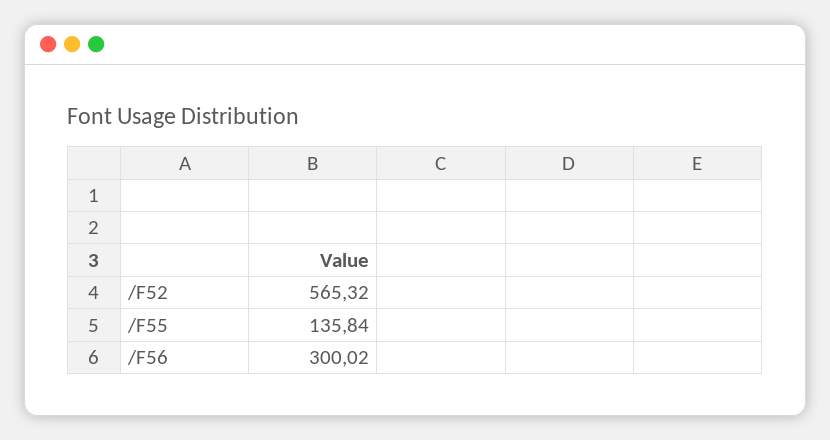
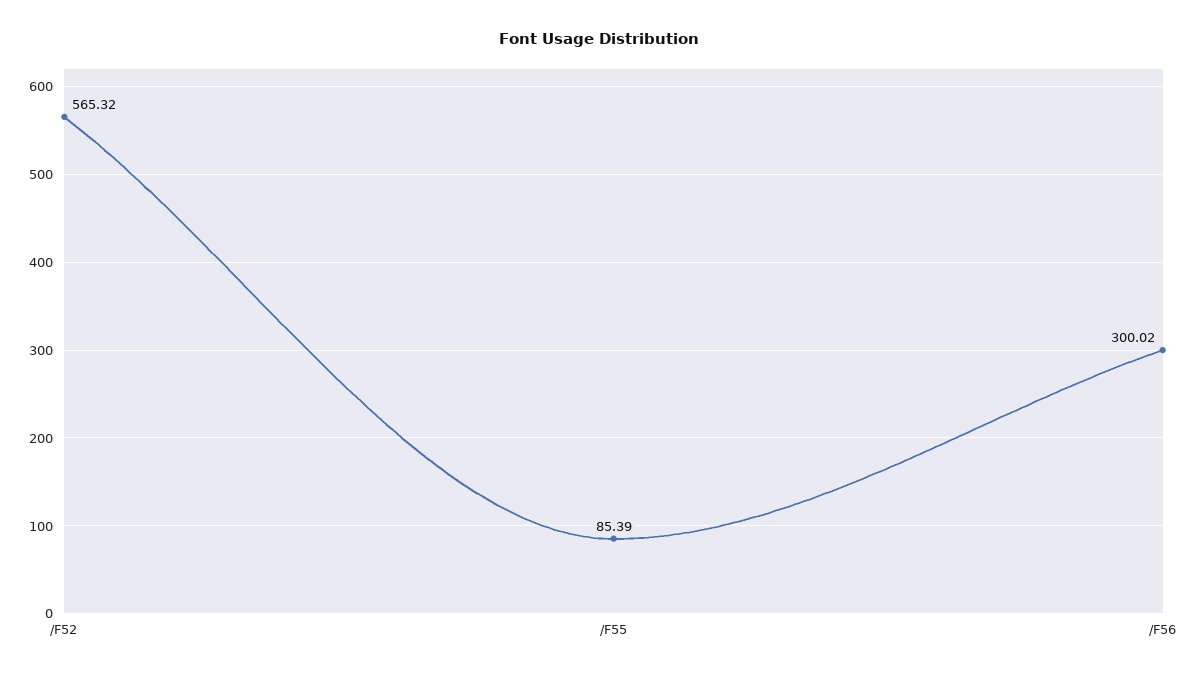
  {
    "/F52": 565.32,
-   "/F55": 135.84,
+   "/F55": 85.39,
    "/F56": 300.02
  }

